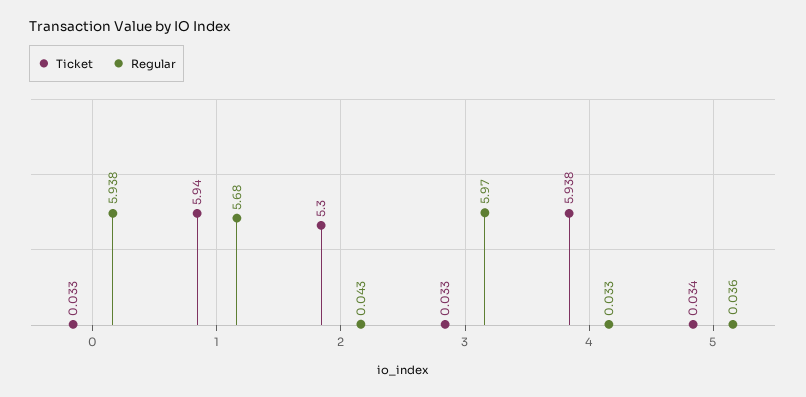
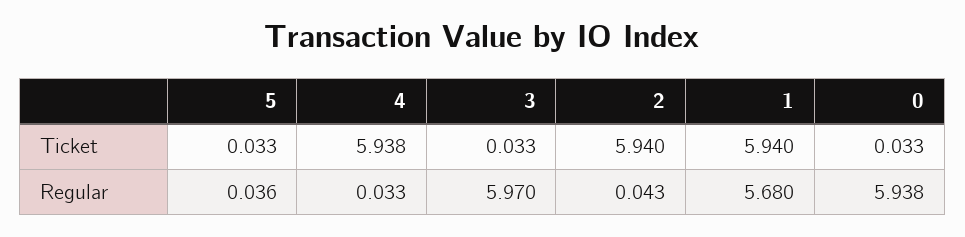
  {
    "Ticket": {
      "0": 0.033,
      "1": 5.94,
-     "2": 5.3,
+     "2": 5.94,
      "3": 0.033,
      "4": 5.938,
-     "5": 0.034
+     "5": 0.033
    },
    "Regular": {
      "0": 5.938,
      "1": 5.68,
      "2": 0.043,
      "3": 5.97,
      "4": 0.033,
      "5": 0.036
    }
  }

